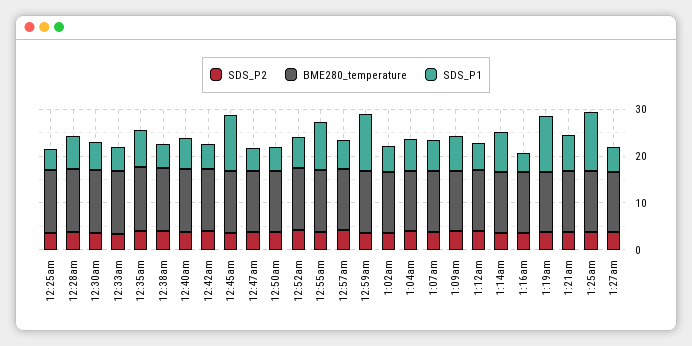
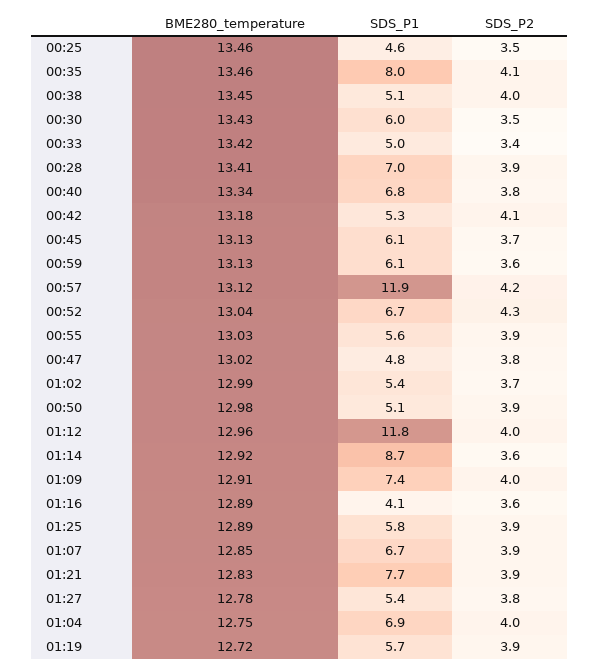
  {
    "SDS_P2": {
      "12:25am": 3.5,
      "12:28am": 3.9,
      "12:30am": 3.5,
      "12:33am": 3.4,
      "12:35am": 4.1,
      "12:38am": 4,
      "12:40am": 3.8,
      "12:42am": 4.1,
      "12:45am": 3.7,
      "12:47am": 3.8,
      "12:50am": 3.9,
      "12:52am": 4.3,
      "12:55am": 3.9,
      "12:57am": 4.2,
      "12:59am": 3.6,
      "1:02am": 3.7,
      "1:04am": 4,
      "1:07am": 3.9,
      "1:09am": 4,
      "1:12am": 4,
      "1:14am": 3.6,
      "1:16am": 3.6,
      "1:19am": 3.9,
      "1:21am": 3.9,
      "1:25am": 3.9,
      "1:27am": 3.8
    },
    "BME280_temperature": {
      "12:25am": 13.46,
      "12:28am": 13.41,
      "12:30am": 13.43,
      "12:33am": 13.42,
      "12:35am": 13.46,
      "12:38am": 13.45,
      "12:40am": 13.34,
      "12:42am": 13.18,
      "12:45am": 13.13,
      "12:47am": 13.02,
      "12:50am": 12.98,
      "12:52am": 13.04,
      "12:55am": 13.03,
      "12:57am": 13.12,
      "12:59am": 13.13,
      "1:02am": 12.99,
      "1:04am": 12.75,
      "1:07am": 12.85,
      "1:09am": 12.91,
      "1:12am": 12.96,
      "1:14am": 12.92,
      "1:16am": 12.89,
      "1:19am": 12.72,
      "1:21am": 12.83,
      "1:25am": 12.89,
      "1:27am": 12.78
    },
    "SDS_P1": {
      "12:25am": 4.6,
      "12:28am": 7,
      "12:30am": 6,
      "12:33am": 5,
      "12:35am": 8,
      "12:38am": 5.1,
      "12:40am": 6.8,
      "12:42am": 5.3,
-     "12:45am": 12,
+     "12:45am": 6.1,
      "12:47am": 4.8,
      "12:50am": 5.1,
      "12:52am": 6.7,
-     "12:55am": 10,
+     "12:55am": 5.6,
-     "12:57am": 6,
+     "12:57am": 11.9,
-     "12:59am": 12,
+     "12:59am": 6.1,
      "1:02am": 5.4,
      "1:04am": 6.9,
      "1:07am": 6.7,
      "1:09am": 7.4,
-     "1:12am": 6,
+     "1:12am": 11.8,
      "1:14am": 8.7,
      "1:16am": 4.1,
-     "1:19am": 12,
+     "1:19am": 5.7,
      "1:21am": 7.7,
-     "1:25am": 12,
+     "1:25am": 5.8,
      "1:27am": 5.4
    }
  }

